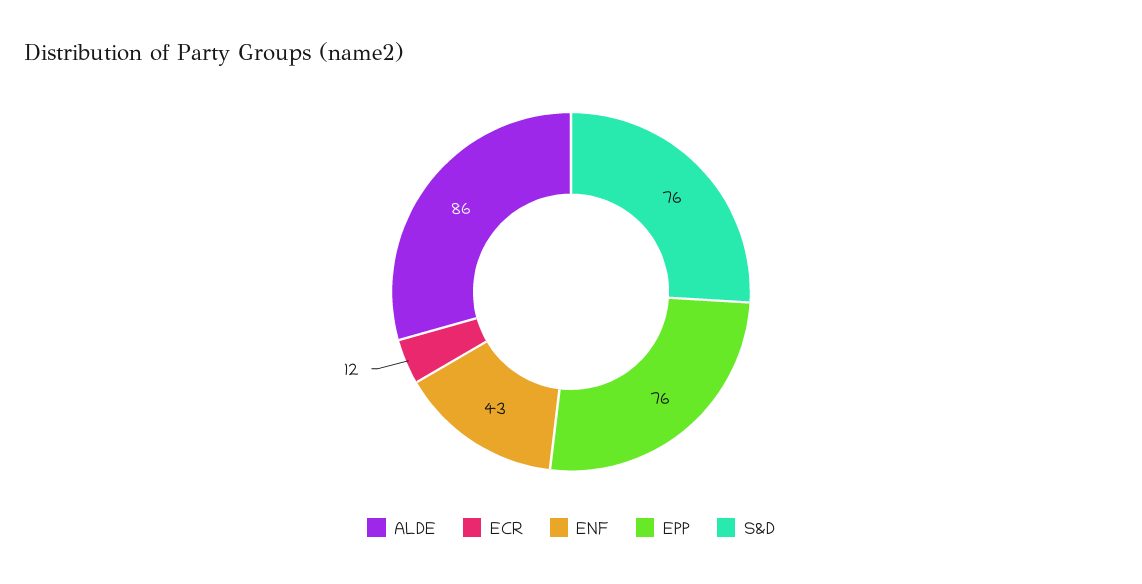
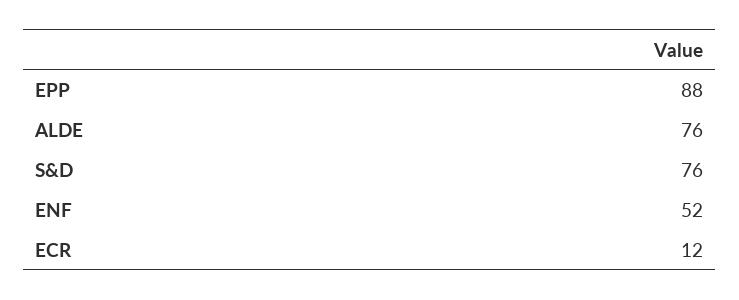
  {
-   "ALDE": 86,
+   "ALDE": 76,
    "ECR": 12,
-   "ENF": 43,
+   "ENF": 52,
-   "EPP": 76,
+   "EPP": 88,
    "S&D": 76
  }

